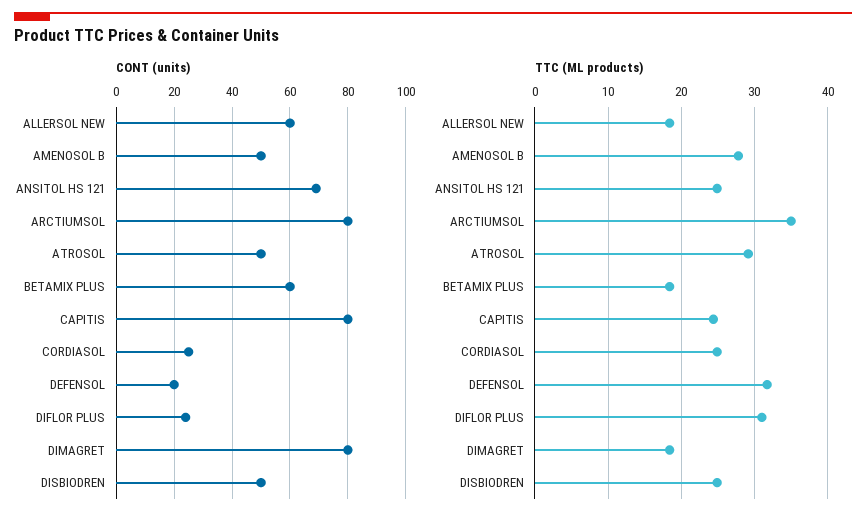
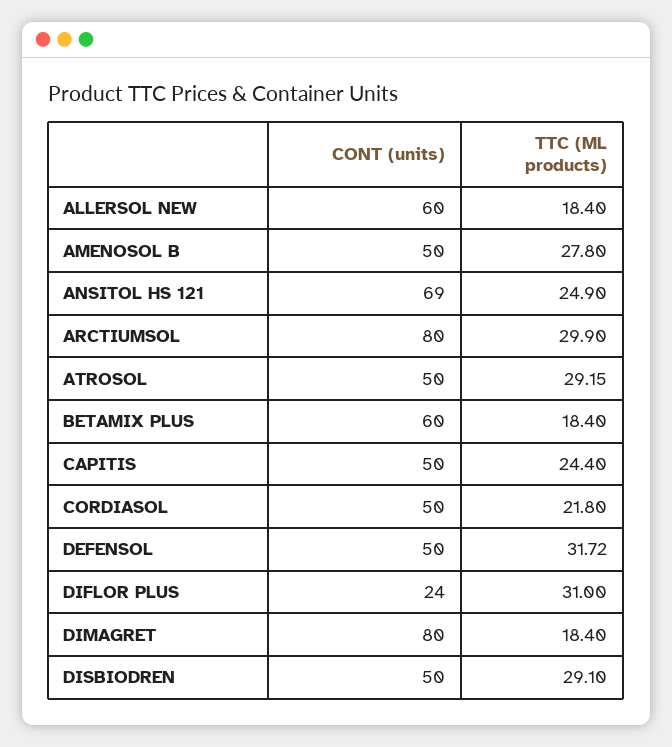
  {
    "CONT (units)": {
      "ALLERSOL NEW": 60,
      "AMENOSOL B": 50,
      "ANSITOL HS 121": 69,
      "ARCTIUMSOL": 80,
      "ATROSOL": 50,
      "BETAMIX PLUS": 60,
-     "CAPITIS": 80,
+     "CAPITIS": 50,
-     "CORDIASOL": 25,
+     "CORDIASOL": 50,
-     "DEFENSOL": 20,
+     "DEFENSOL": 50,
      "DIFLOR PLUS": 24,
      "DIMAGRET": 80,
      "DISBIODREN": 50
    },
    "TTC (ML products)": {
      "ALLERSOL NEW": 18.4,
      "AMENOSOL B": 27.8,
      "ANSITOL HS 121": 24.9,
-     "ARCTIUMSOL": 35,
+     "ARCTIUMSOL": 29.9,
      "ATROSOL": 29.15,
      "BETAMIX PLUS": 18.4,
      "CAPITIS": 24.4,
-     "CORDIASOL": 25,
+     "CORDIASOL": 21.8,
      "DEFENSOL": 31.72,
      "DIFLOR PLUS": 31,
      "DIMAGRET": 18.4,
-     "DISBIODREN": 25
+     "DISBIODREN": 29.1
    }
  }

